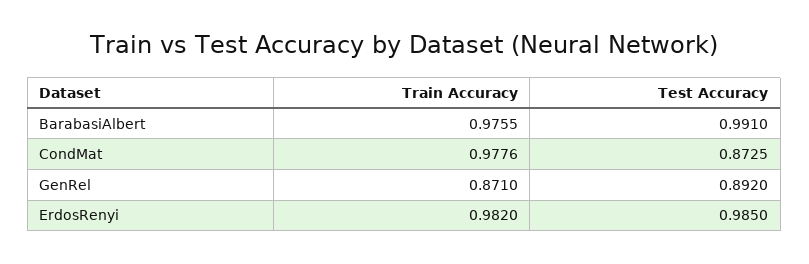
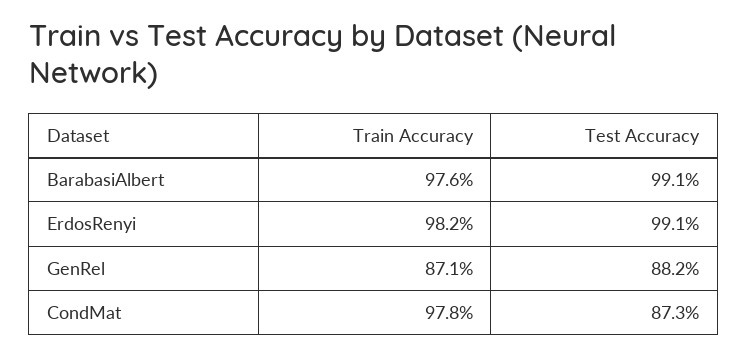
  {
    "Train Accuracy": {
      "BarabasiAlbert": 0.9755,
      "CondMat": 0.9776,
      "GenRel": 0.871,
      "ErdosRenyi": 0.982
    },
    "Test Accuracy": {
      "BarabasiAlbert": 0.991,
      "CondMat": 0.8725,
-     "GenRel": 0.892,
+     "GenRel": 0.882,
-     "ErdosRenyi": 0.985
+     "ErdosRenyi": 0.991
    }
  }

